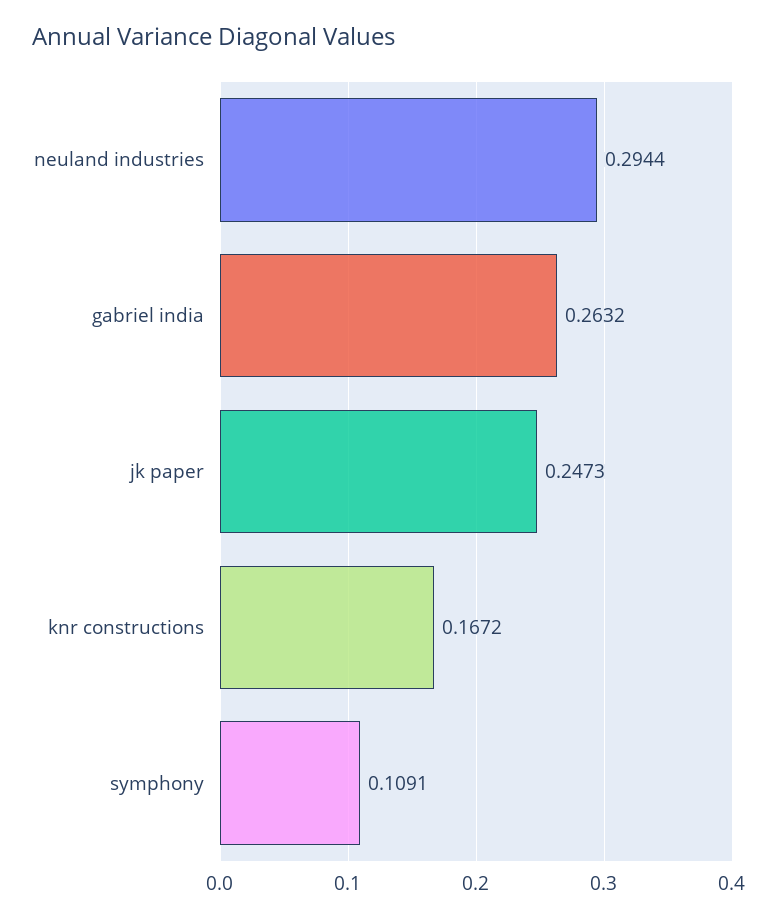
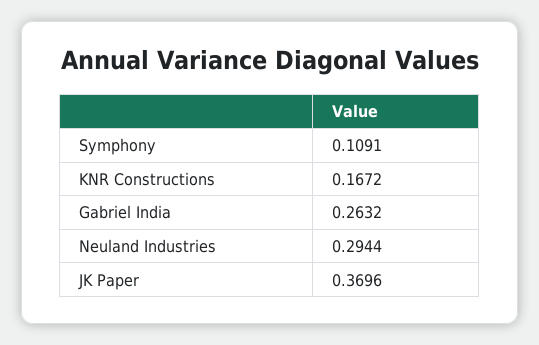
  {
    "neuland industries": 0.2944,
    "gabriel india": 0.2632,
-   "jk paper": 0.2473,
+   "jk paper": 0.3696,
    "knr constructions": 0.1672,
    "symphony": 0.1091
  }

